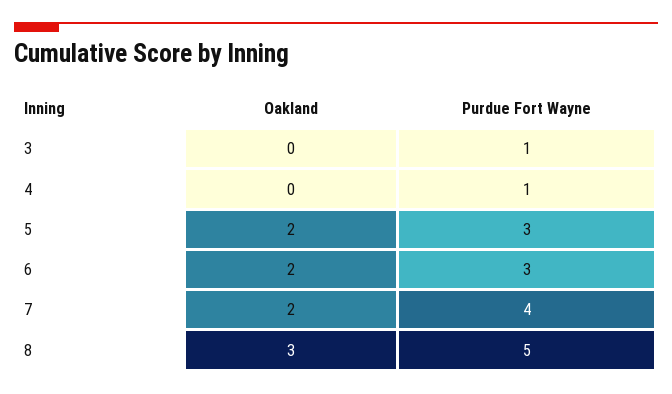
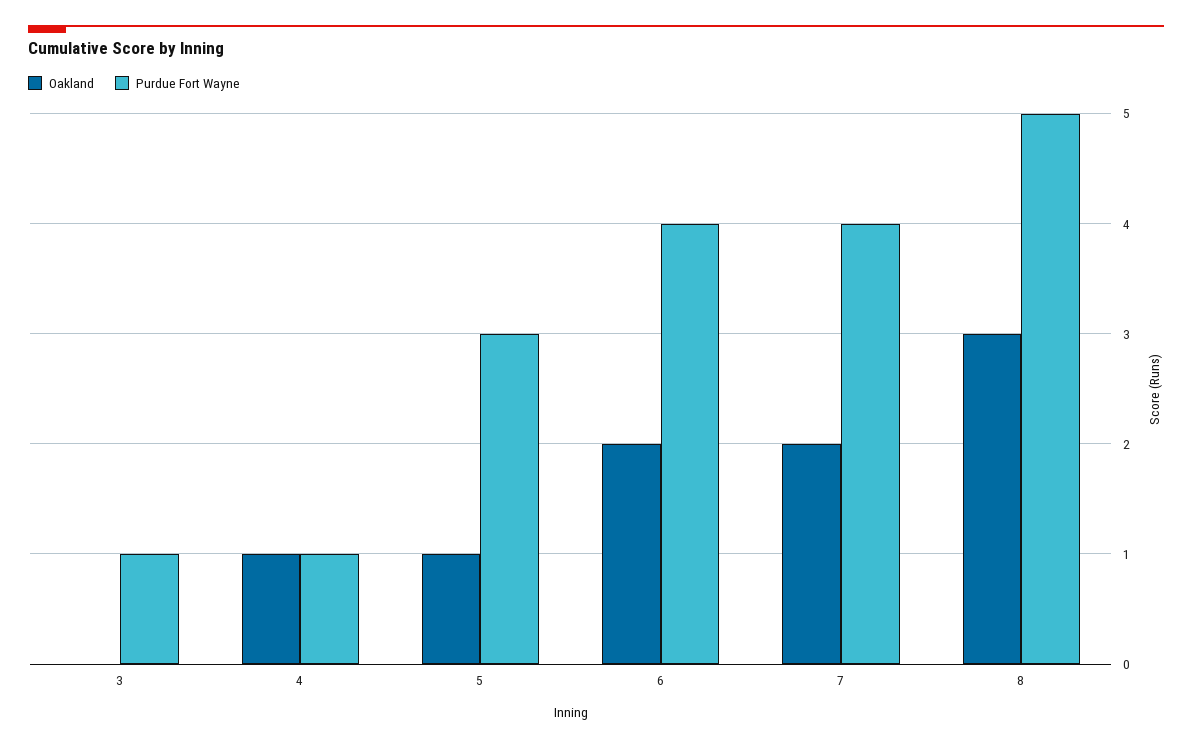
  {
    "Oakland": {
      "3": 0,
-     "4": 0,
+     "4": 1,
-     "5": 2,
+     "5": 1,
      "6": 2,
      "7": 2,
      "8": 3
    },
    "Purdue Fort Wayne": {
      "3": 1,
      "4": 1,
      "5": 3,
-     "6": 3,
+     "6": 4,
      "7": 4,
      "8": 5
    }
  }

